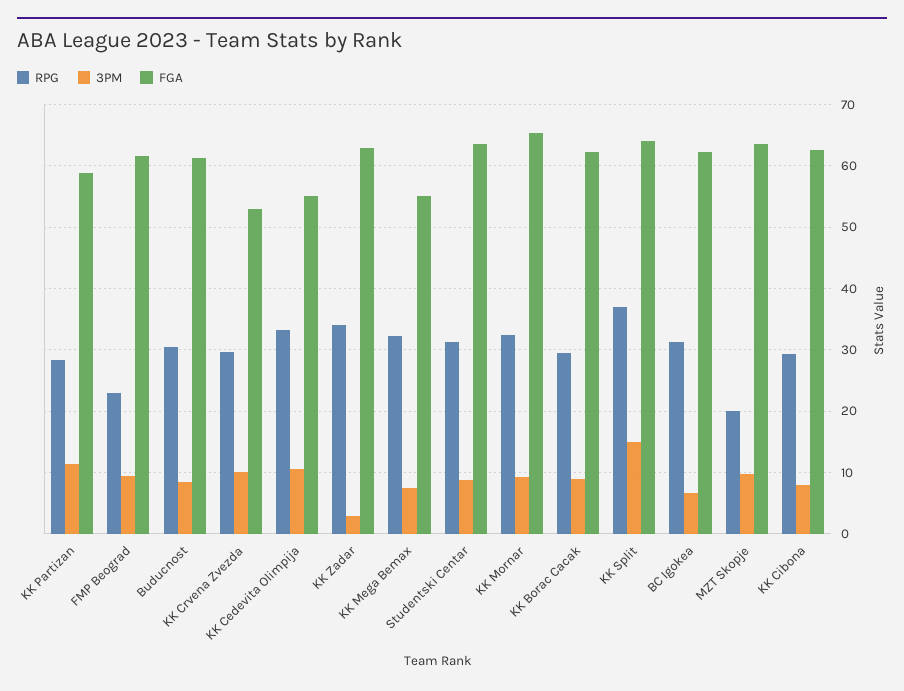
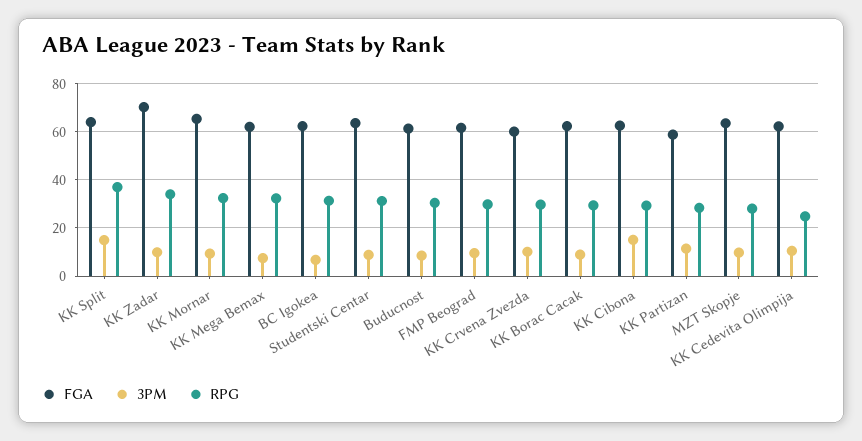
  {
    "RPG": {
      "KK Partizan": 28,
-     "FMP Beograd": 23,
+     "FMP Beograd": 30,
      "Buducnost": 30,
      "KK Crvena Zvezda": 30,
-     "KK Cedevita Olimpija": 33,
+     "KK Cedevita Olimpija": 25,
      "KK Zadar": 34,
      "KK Mega Bemax": 32,
      "Studentski Centar": 31,
      "KK Mornar": 32,
      "KK Borac Cacak": 29,
      "KK Split": 37,
      "BC Igokea": 31,
-     "MZT Skopje": 20,
+     "MZT Skopje": 27.5,
      "KK Cibona": 29
    },
    "3PM": {
      "KK Partizan": 11,
      "FMP Beograd": 10,
      "Buducnost": 9,
      "KK Crvena Zvezda": 10,
      "KK Cedevita Olimpija": 11,
-     "KK Zadar": 3,
+     "KK Zadar": 10,
      "KK Mega Bemax": 8,
      "Studentski Centar": 9,
      "KK Mornar": 9,
      "KK Borac Cacak": 9,
      "KK Split": 15,
      "BC Igokea": 7,
      "MZT Skopje": 10,
-     "KK Cibona": 8
+     "KK Cibona": 15
    },
    "FGA": {
      "KK Partizan": 59,
      "FMP Beograd": 62,
      "Buducnost": 61,
-     "KK Crvena Zvezda": 53,
+     "KK Crvena Zvezda": 60,
-     "KK Cedevita Olimpija": 55,
+     "KK Cedevita Olimpija": 62.5,
-     "KK Zadar": 63,
+     "KK Zadar": 70,
-     "KK Mega Bemax": 55,
+     "KK Mega Bemax": 62.5,
      "Studentski Centar": 64,
      "KK Mornar": 65,
      "KK Borac Cacak": 62,
      "KK Split": 64,
      "BC Igokea": 62,
      "MZT Skopje": 64,
      "KK Cibona": 63
    }
  }

